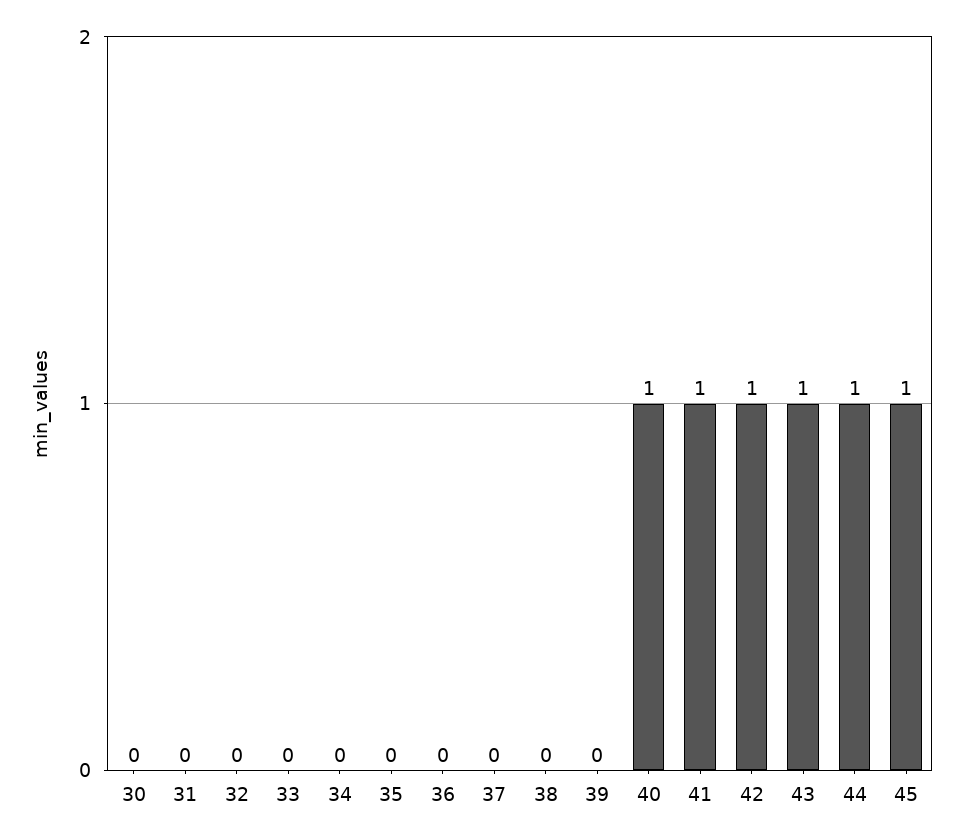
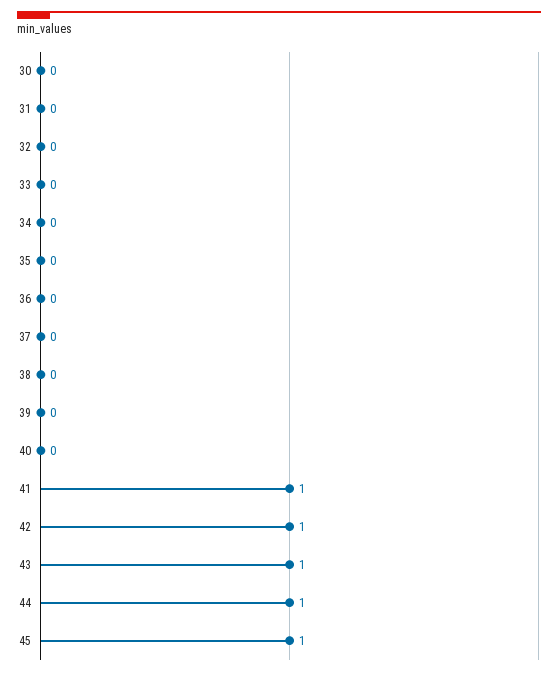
  {
    "30": 0,
    "31": 0,
    "32": 0,
    "33": 0,
    "34": 0,
    "35": 0,
    "36": 0,
    "37": 0,
    "38": 0,
    "39": 0,
-   "40": 1,
+   "40": 0,
    "41": 1,
    "42": 1,
    "43": 1,
    "44": 1,
    "45": 1
  }

